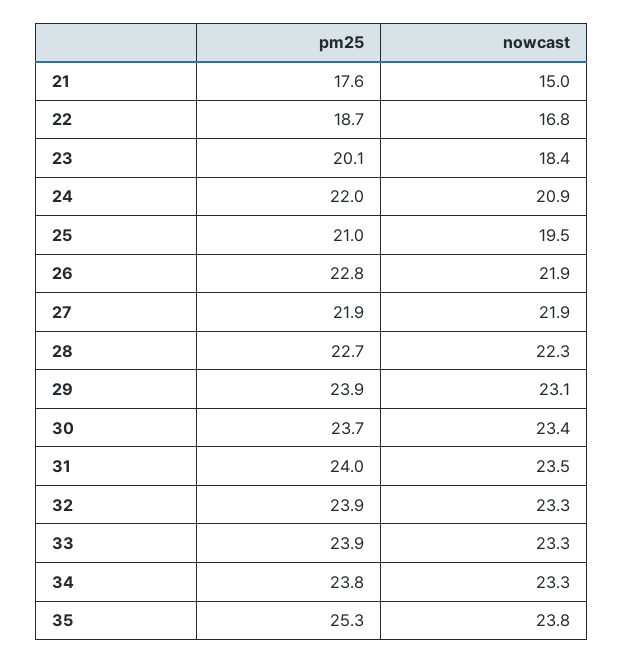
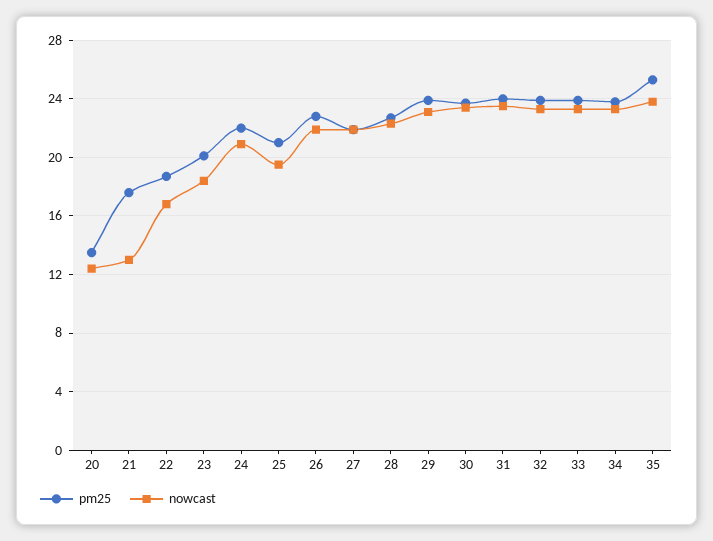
  {
    "pm25": {
      "21": 17.6,
      "22": 18.7,
      "23": 20.1,
      "24": 22,
      "25": 21,
      "26": 22.8,
      "27": 21.9,
      "28": 22.7,
      "29": 23.9,
      "30": 23.7,
      "31": 24,
      "32": 23.9,
      "33": 23.9,
      "34": 23.8,
-     "35": 25.3
+     "35": 25.3,
+     "20": 13.5
    },
    "nowcast": {
-     "21": 15,
+     "21": 13,
      "22": 16.8,
      "23": 18.4,
      "24": 20.9,
      "25": 19.5,
      "26": 21.9,
      "27": 21.9,
      "28": 22.3,
      "29": 23.1,
      "30": 23.4,
      "31": 23.5,
      "32": 23.3,
      "33": 23.3,
      "34": 23.3,
-     "35": 23.8
+     "35": 23.8,
+     "20": 12.5
    }
  }

